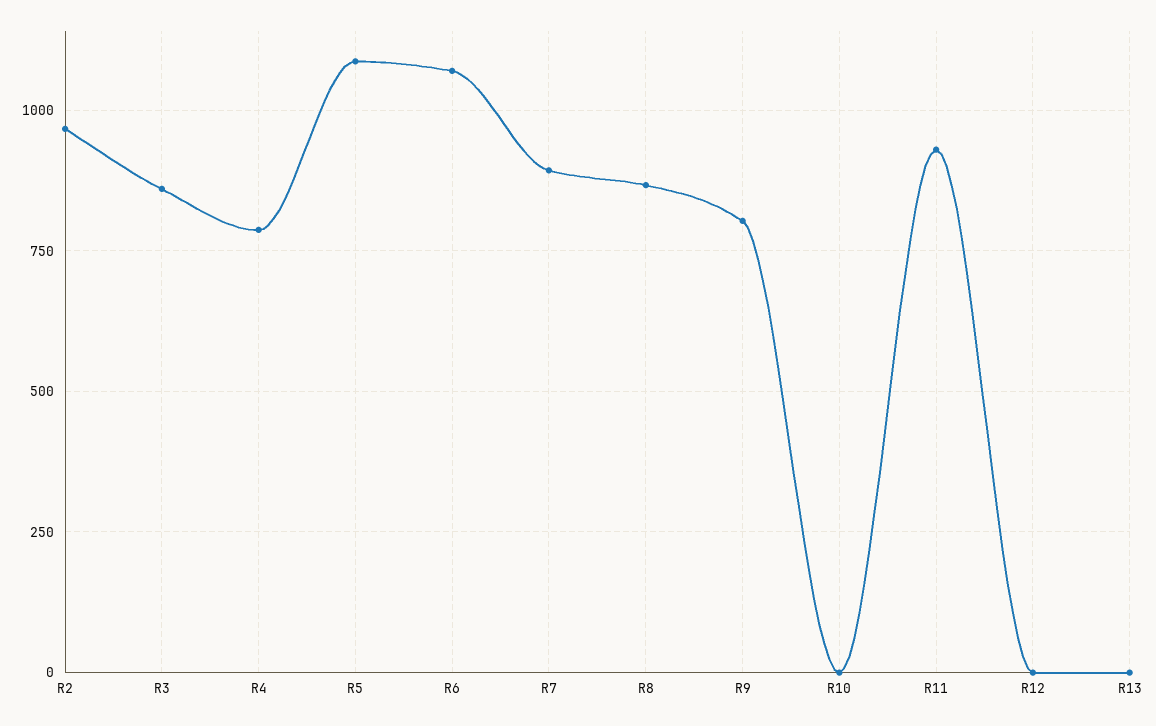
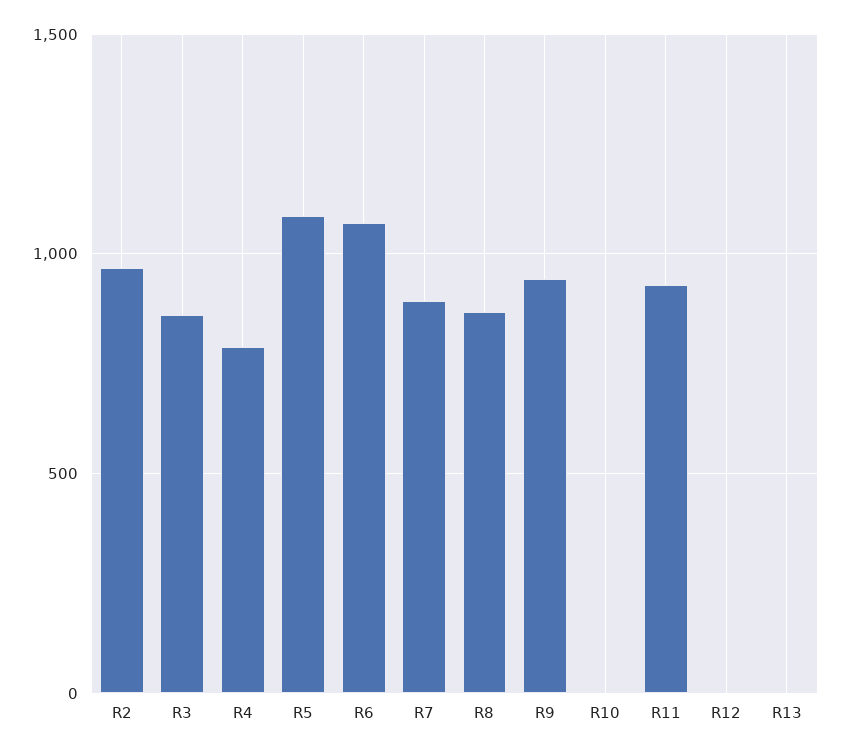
  {
    "R2": 975,
    "R3": 850,
    "R4": 775,
    "R5": 1075,
    "R6": 1075,
    "R7": 900,
    "R8": 875,
-   "R9": 800,
+   "R9": 950,
    "R10": 0,
    "R11": 925,
    "R12": 0,
    "R13": 0
  }

